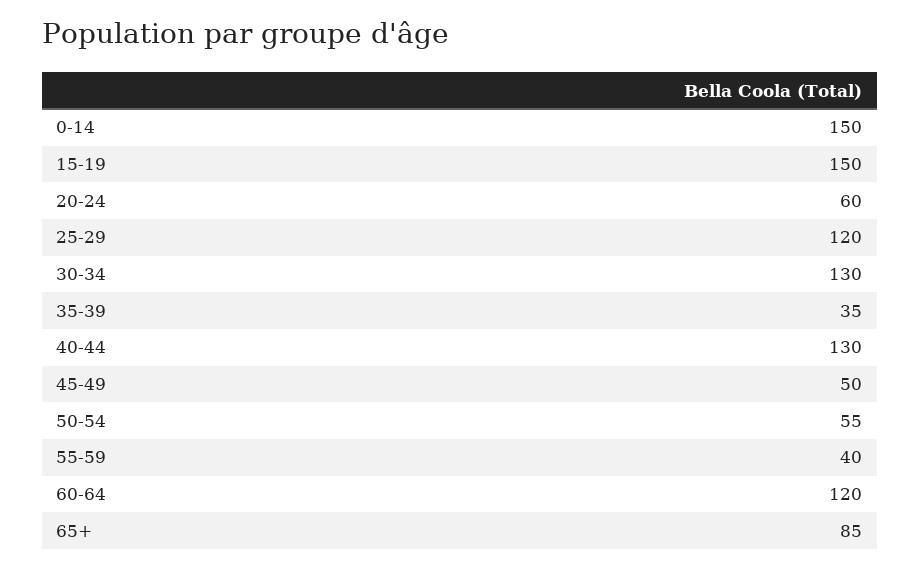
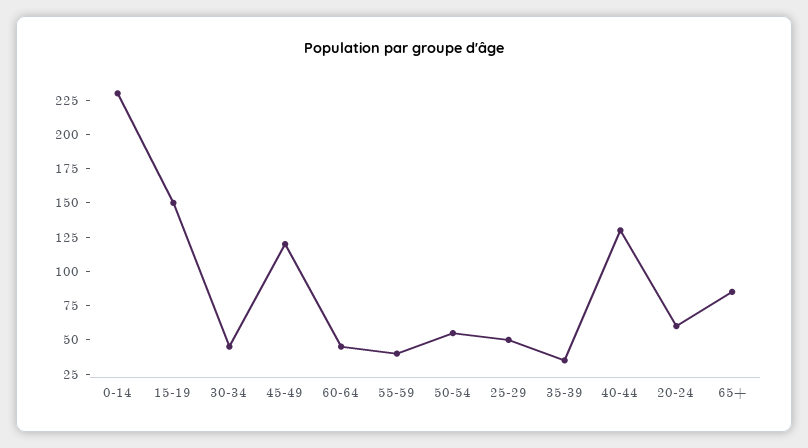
  {
-   "0-14": 150,
+   "0-14": 225,
    "15-19": 150,
    "20-24": 60,
-   "25-29": 120,
+   "25-29": 50,
-   "30-34": 130,
+   "30-34": 50,
    "35-39": 35,
    "40-44": 130,
-   "45-49": 50,
+   "45-49": 125,
    "50-54": 55,
    "55-59": 40,
-   "60-64": 120,
+   "60-64": 50,
    "65+": 85
  }

